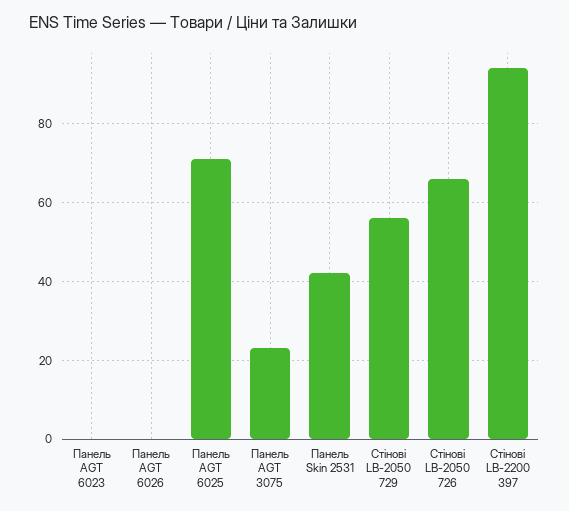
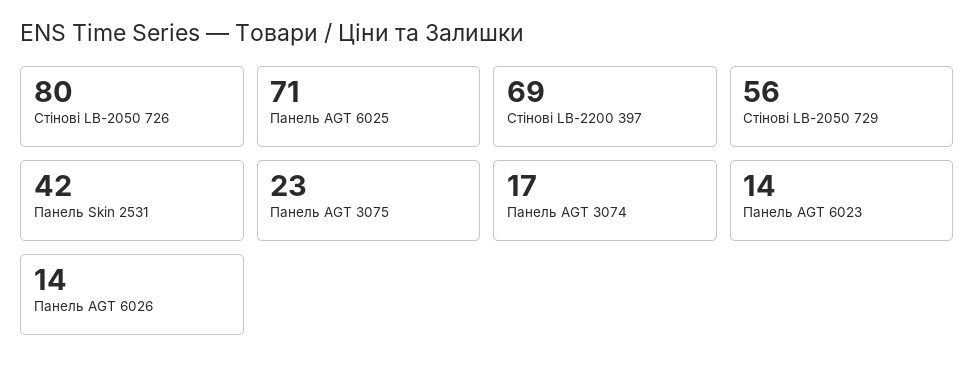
  {
-   "Панель AGT 6023": 0,
+   "Панель AGT 6023": 14,
-   "Панель AGT 6026": 0,
+   "Панель AGT 6026": 14,
    "Панель AGT 6025": 71,
    "Панель AGT 3075": 23,
    "Панель Skin 2531": 42,
    "Стінові LB-2050 729": 56,
-   "Стінові LB-2050 726": 65,
+   "Стінові LB-2050 726": 80,
-   "Стінові LB-2200 397": 95
+   "Стінові LB-2200 397": 69,
+   "Панель AGT 3074": 17
  }

